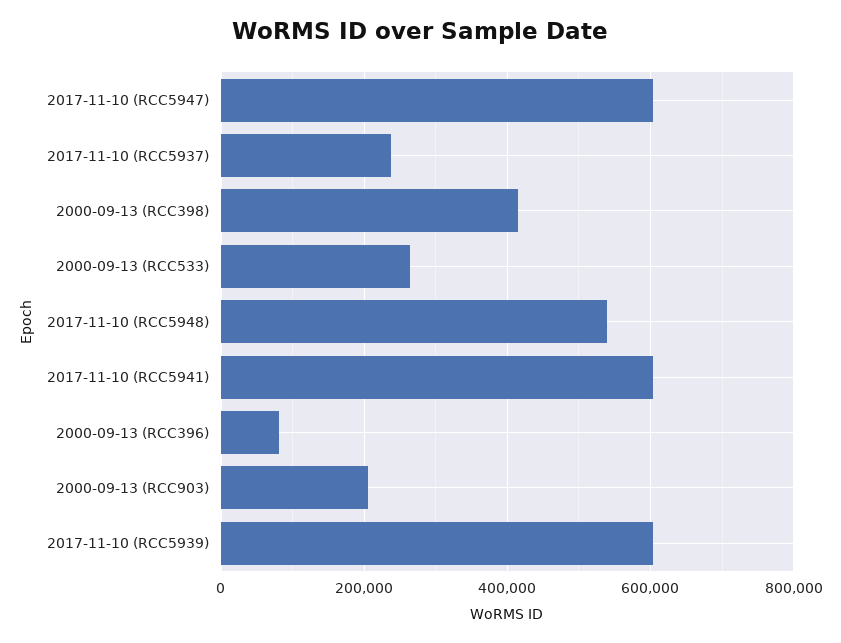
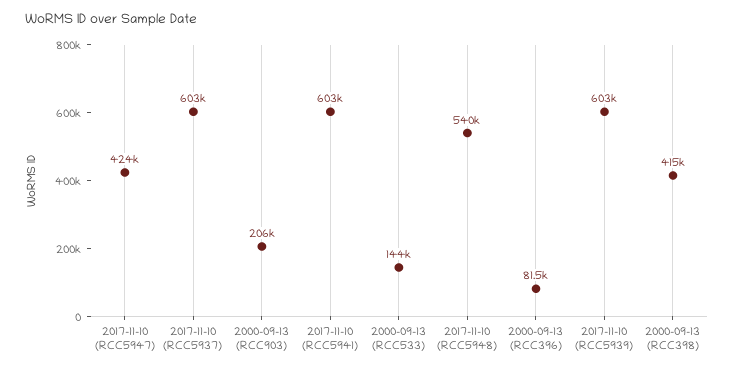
  {
-   "2017-11-10 (RCC5947)": 600000,
+   "2017-11-10 (RCC5947)": 424000,
-   "2017-11-10 (RCC5937)": 240000,
+   "2017-11-10 (RCC5937)": 603000,
    "2000-09-13 (RCC398)": 415000,
-   "2000-09-13 (RCC533)": 260000,
+   "2000-09-13 (RCC533)": 144000,
    "2017-11-10 (RCC5948)": 540000,
    "2017-11-10 (RCC5941)": 603000,
    "2000-09-13 (RCC396)": 81500,
    "2000-09-13 (RCC903)": 206000,
    "2017-11-10 (RCC5939)": 603000
  }

